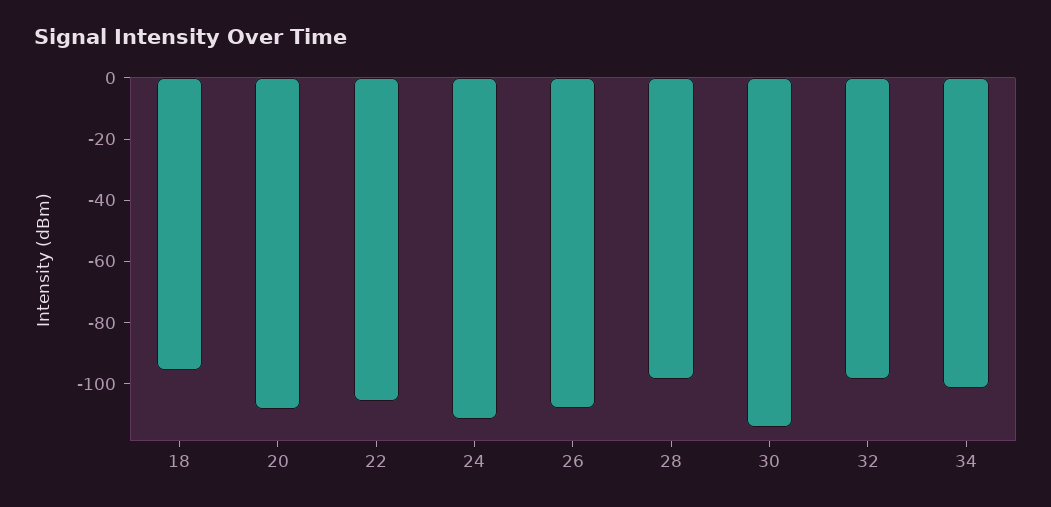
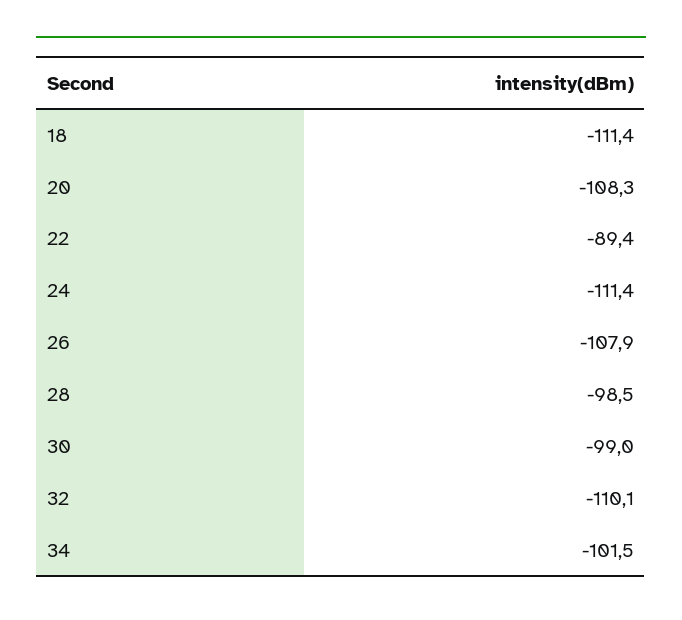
  {
-   "18": -95,
+   "18": -111.4,
    "20": -108.3,
-   "22": -105,
+   "22": -89.4,
    "24": -111.4,
    "26": -107.9,
    "28": -98.5,
-   "30": -115,
+   "30": -99,
-   "32": -100,
+   "32": -110.1,
    "34": -101.5
  }

